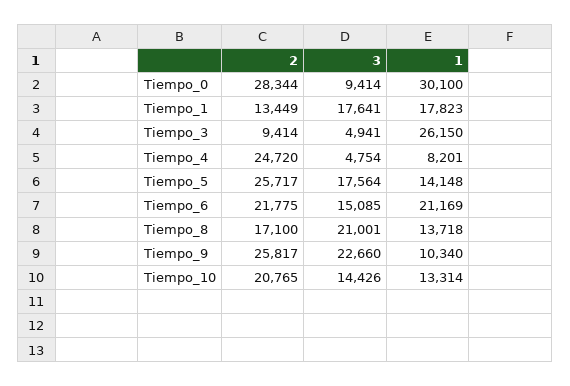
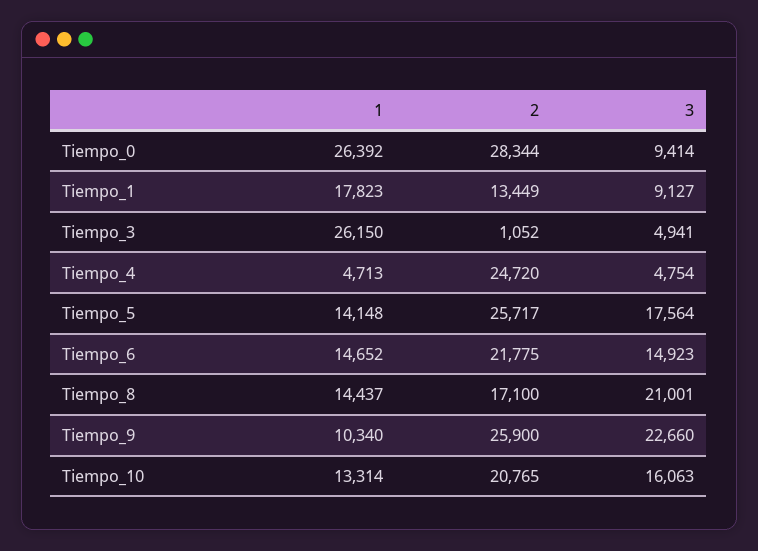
  {
    "2": {
      "Tiempo_0": 28344,
      "Tiempo_1": 13449,
-     "Tiempo_3": 9414,
+     "Tiempo_3": 1052,
      "Tiempo_4": 24720,
      "Tiempo_5": 25717,
      "Tiempo_6": 21775,
      "Tiempo_8": 17100,
-     "Tiempo_9": 25817,
+     "Tiempo_9": 25900,
      "Tiempo_10": 20765
    },
    "3": {
      "Tiempo_0": 9414,
-     "Tiempo_1": 17641,
+     "Tiempo_1": 9127,
      "Tiempo_3": 4941,
      "Tiempo_4": 4754,
      "Tiempo_5": 17564,
-     "Tiempo_6": 15085,
+     "Tiempo_6": 14923,
      "Tiempo_8": 21001,
      "Tiempo_9": 22660,
-     "Tiempo_10": 14426
+     "Tiempo_10": 16063
    },
    "1": {
-     "Tiempo_0": 30100,
+     "Tiempo_0": 26392,
      "Tiempo_1": 17823,
      "Tiempo_3": 26150,
-     "Tiempo_4": 8201,
+     "Tiempo_4": 4713,
      "Tiempo_5": 14148,
-     "Tiempo_6": 21169,
+     "Tiempo_6": 14652,
-     "Tiempo_8": 13718,
+     "Tiempo_8": 14437,
      "Tiempo_9": 10340,
      "Tiempo_10": 13314
    }
  }

